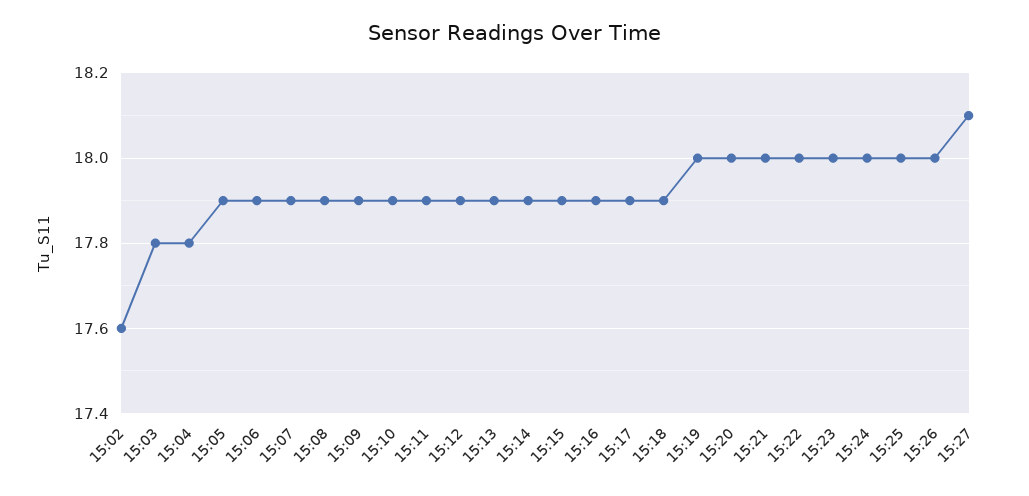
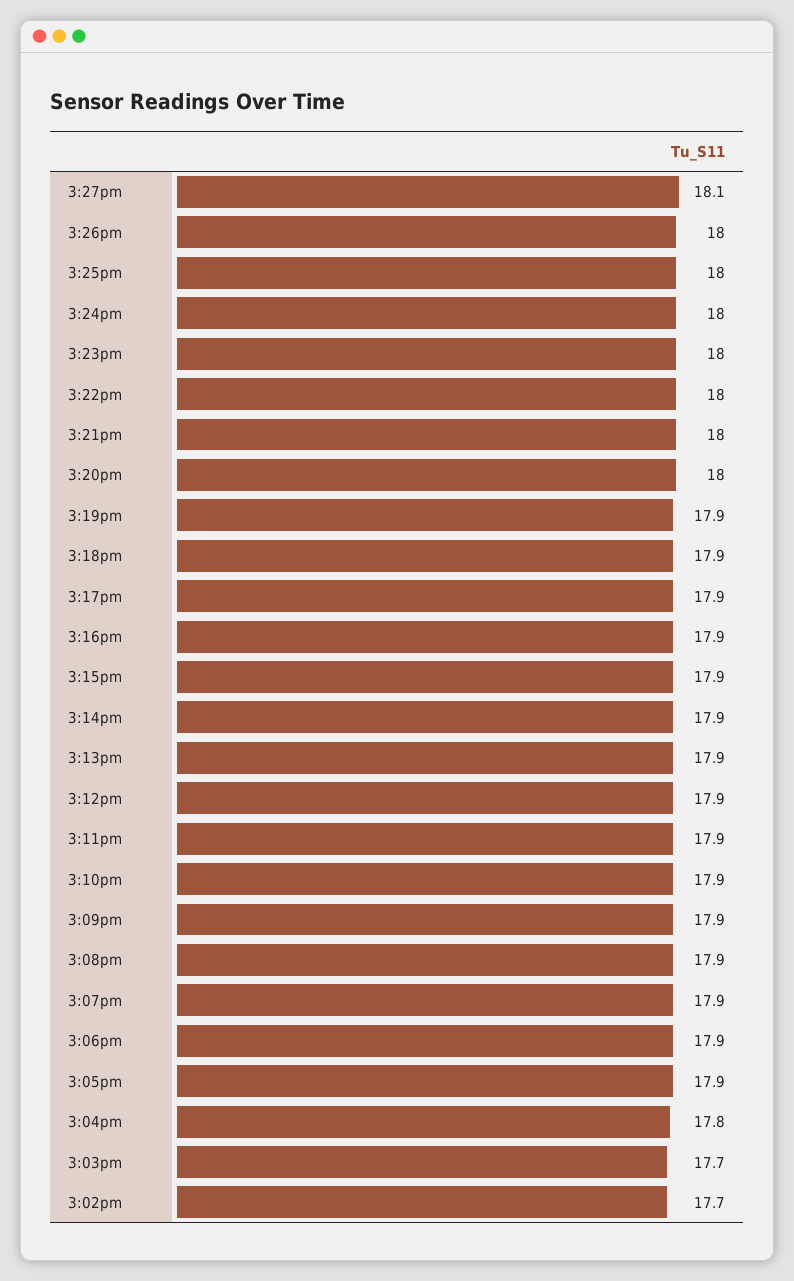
  {
-   "15:02": 17.6,
+   "15:02": 17.7,
-   "15:03": 17.8,
+   "15:03": 17.7,
    "15:04": 17.8,
    "15:05": 17.9,
    "15:06": 17.9,
    "15:07": 17.9,
    "15:08": 17.9,
    "15:09": 17.9,
    "15:10": 17.9,
    "15:11": 17.9,
    "15:12": 17.9,
    "15:13": 17.9,
    "15:14": 17.9,
    "15:15": 17.9,
    "15:16": 17.9,
    "15:17": 17.9,
    "15:18": 17.9,
-   "15:19": 18,
+   "15:19": 17.9,
    "15:20": 18,
    "15:21": 18,
    "15:22": 18,
    "15:23": 18,
    "15:24": 18,
    "15:25": 18,
    "15:26": 18,
    "15:27": 18.1
  }

